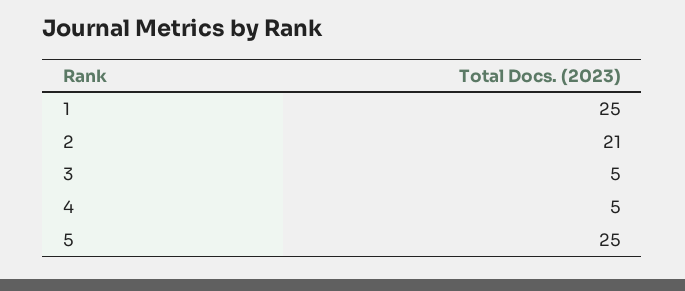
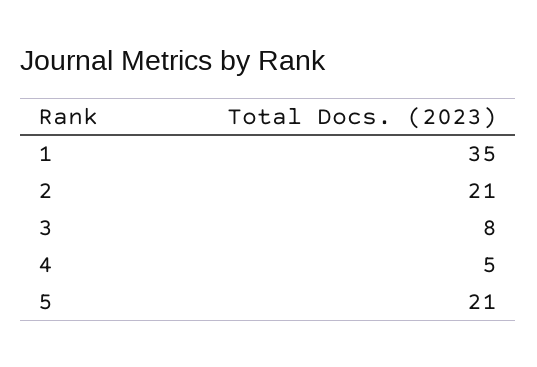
  {
-   "1": 25,
+   "1": 35,
    "2": 21,
-   "3": 5,
+   "3": 8,
    "4": 5,
-   "5": 25
+   "5": 21
  }

